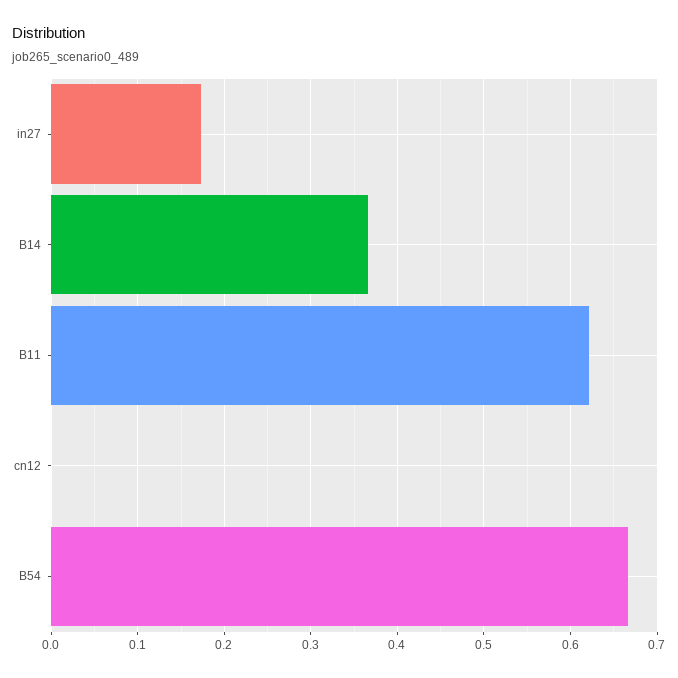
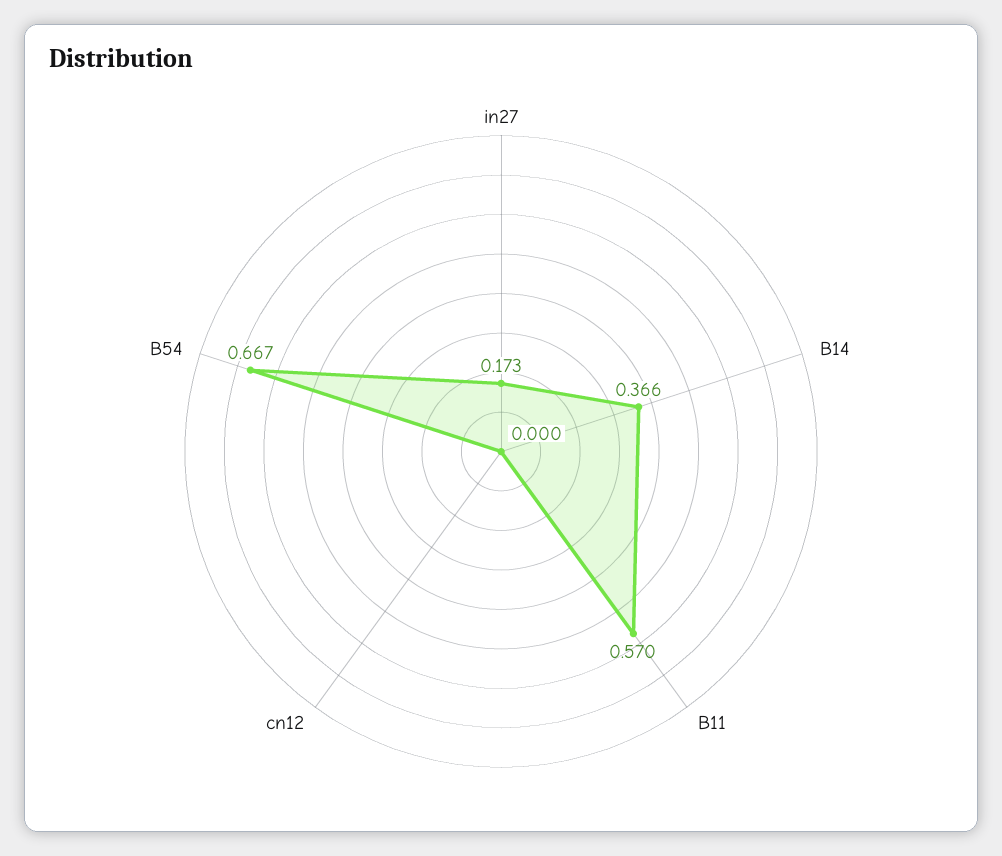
  {
    "in27": 0.173,
    "B14": 0.366,
-   "B11": 0.62,
+   "B11": 0.57,
    "cn12": 0,
    "B54": 0.667
  }

